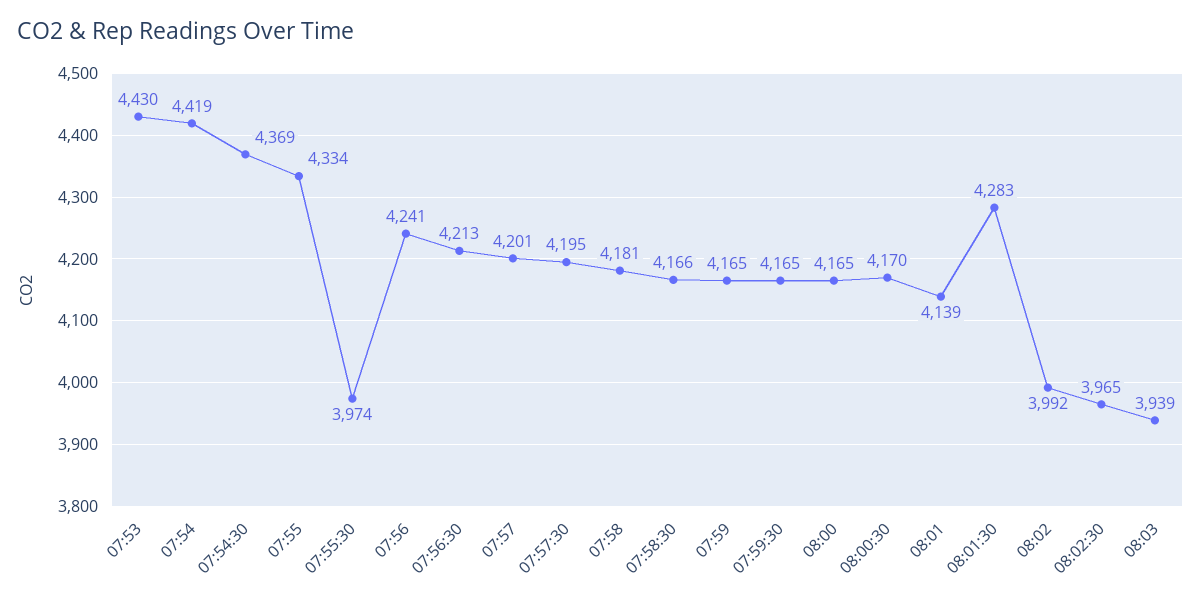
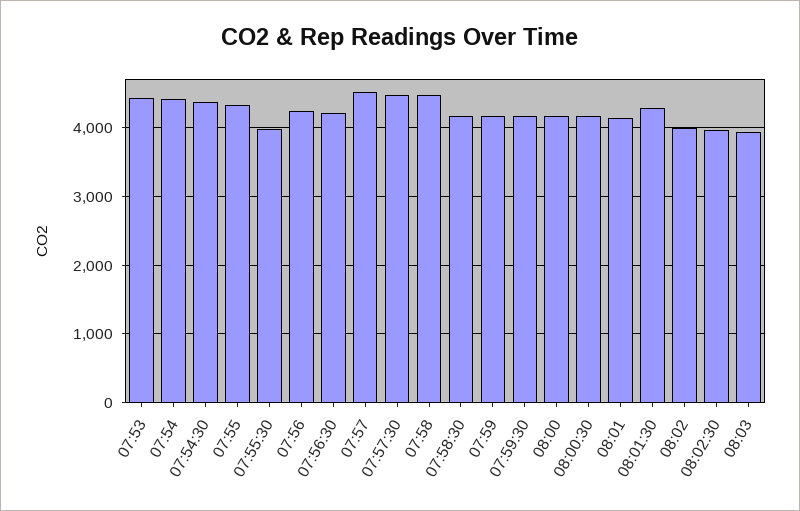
  {
    "07:53": 4430,
    "07:54": 4419,
    "07:54:30": 4369,
    "07:55": 4334,
    "07:55:30": 3974,
    "07:56": 4241,
    "07:56:30": 4213,
-   "07:57": 4201,
+   "07:57": 4500,
-   "07:57:30": 4195,
+   "07:57:30": 4500,
-   "07:58": 4181,
+   "07:58": 4500,
    "07:58:30": 4166,
    "07:59": 4165,
    "07:59:30": 4165,
    "08:00": 4165,
    "08:00:30": 4170,
    "08:01": 4139,
    "08:01:30": 4283,
    "08:02": 3992,
    "08:02:30": 3965,
    "08:03": 3939
  }

